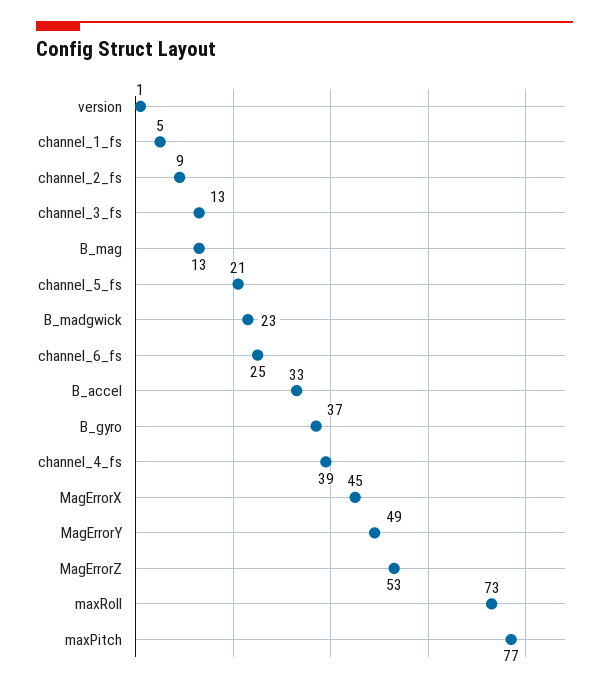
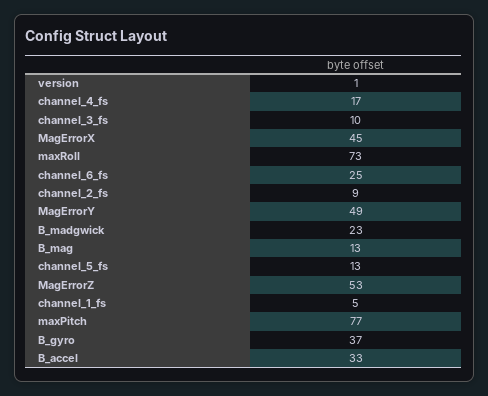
  {
    "version": 1,
    "channel_1_fs": 5,
    "channel_2_fs": 9,
-   "channel_3_fs": 13,
+   "channel_3_fs": 10,
    "B_mag": 13,
-   "channel_5_fs": 21,
+   "channel_5_fs": 13,
    "B_madgwick": 23,
    "channel_6_fs": 25,
    "B_accel": 33,
    "B_gyro": 37,
-   "channel_4_fs": 39,
+   "channel_4_fs": 17,
    "MagErrorX": 45,
    "MagErrorY": 49,
    "MagErrorZ": 53,
    "maxRoll": 73,
    "maxPitch": 77
  }

